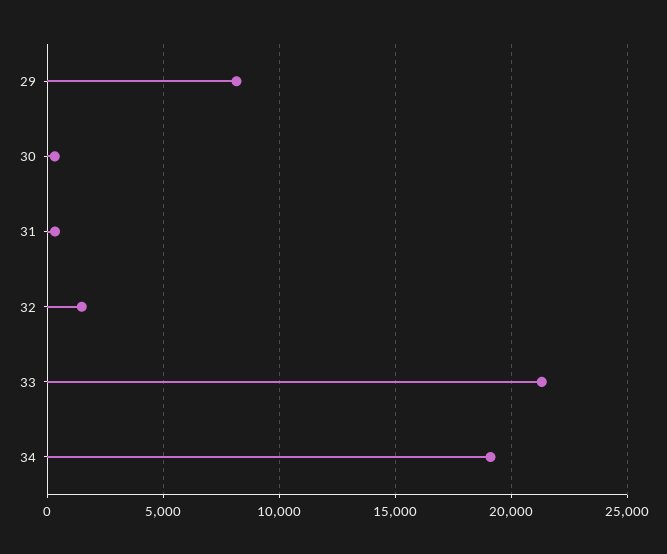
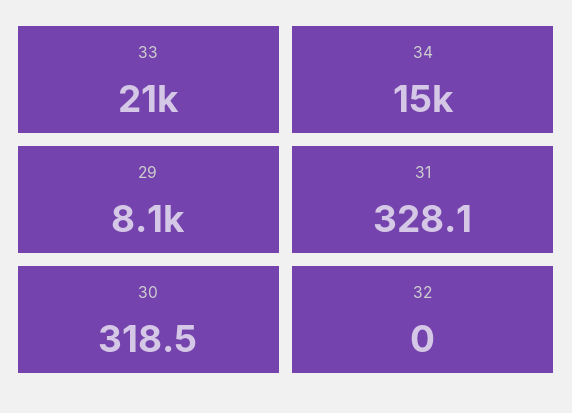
  {
    "29": 8100,
    "30": 318.5,
    "31": 328.1,
-   "32": 1500,
+   "32": 0,
    "33": 21000,
-   "34": 19000
+   "34": 15000
  }

